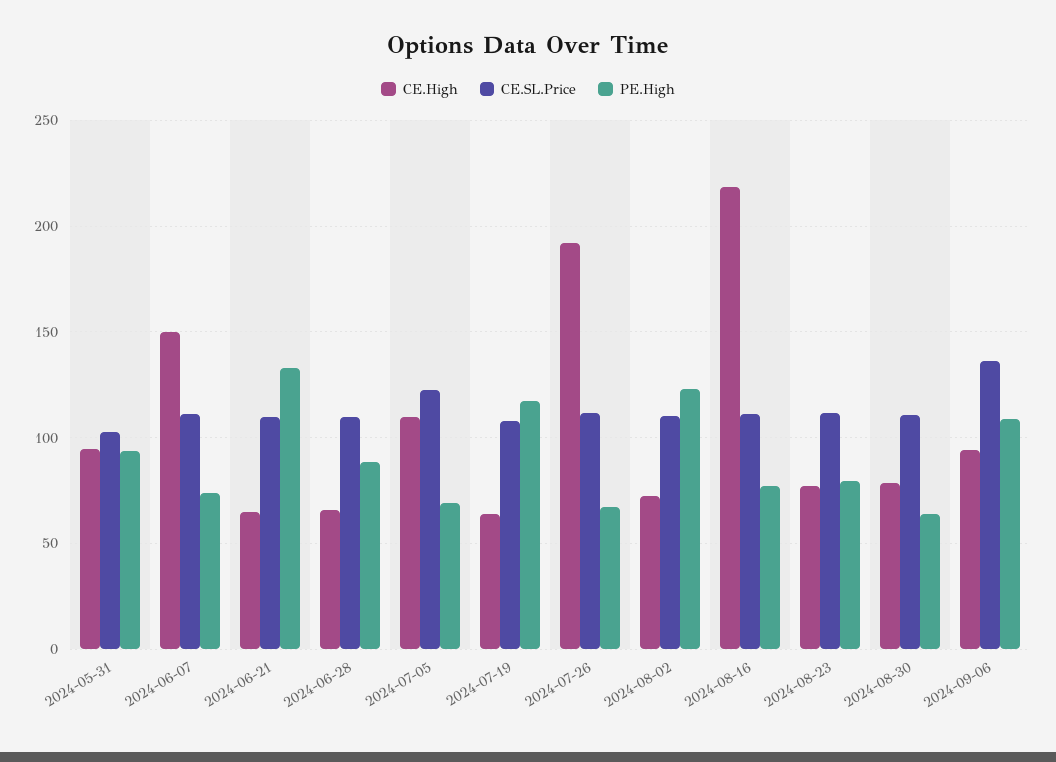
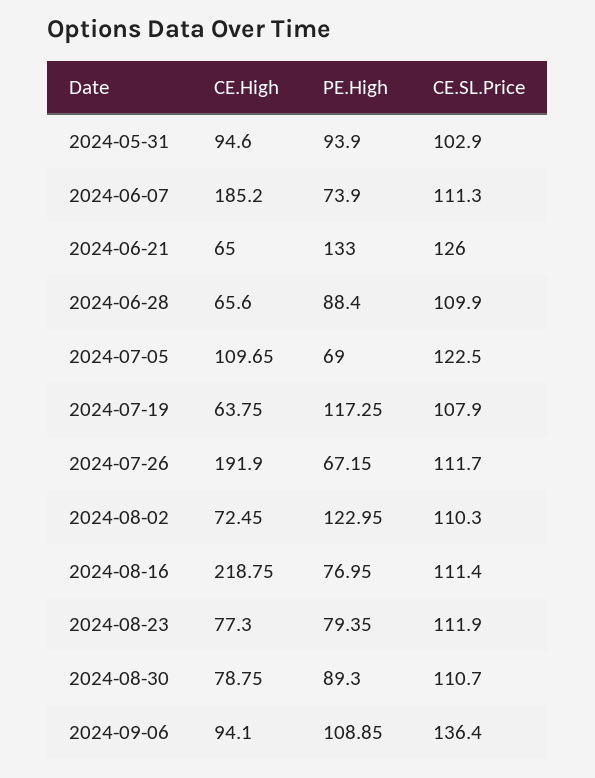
  {
    "CE.High": {
      "2024-05-31": 94.6,
-     "2024-06-07": 150,
+     "2024-06-07": 185.2,
      "2024-06-21": 65,
      "2024-06-28": 65.6,
      "2024-07-05": 109.65,
      "2024-07-19": 63.75,
      "2024-07-26": 191.9,
      "2024-08-02": 72.45,
      "2024-08-16": 218.75,
      "2024-08-23": 77.3,
      "2024-08-30": 78.75,
      "2024-09-06": 94.1
    },
    "CE.SL.Price": {
      "2024-05-31": 102.9,
      "2024-06-07": 111.3,
-     "2024-06-21": 110,
+     "2024-06-21": 126,
      "2024-06-28": 109.9,
      "2024-07-05": 122.5,
      "2024-07-19": 107.9,
      "2024-07-26": 111.7,
      "2024-08-02": 110.3,
      "2024-08-16": 111.4,
      "2024-08-23": 111.9,
      "2024-08-30": 110.7,
      "2024-09-06": 136.4
    },
    "PE.High": {
      "2024-05-31": 93.9,
      "2024-06-07": 73.9,
      "2024-06-21": 133,
      "2024-06-28": 88.4,
      "2024-07-05": 69,
      "2024-07-19": 117.25,
      "2024-07-26": 67.15,
      "2024-08-02": 122.95,
      "2024-08-16": 76.95,
      "2024-08-23": 79.35,
-     "2024-08-30": 65,
+     "2024-08-30": 89.3,
      "2024-09-06": 108.85
    }
  }

